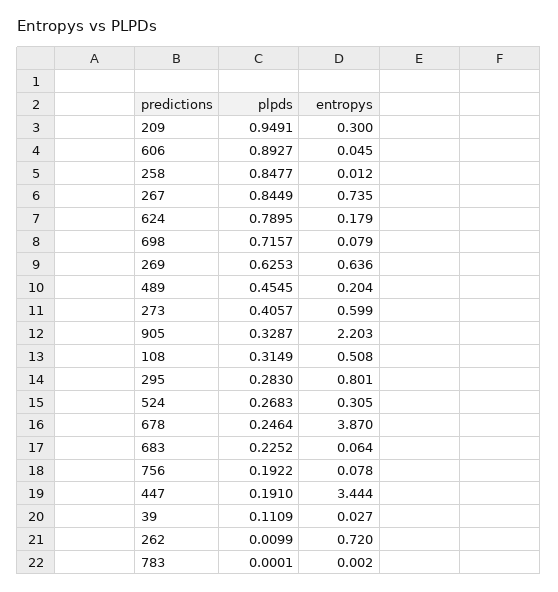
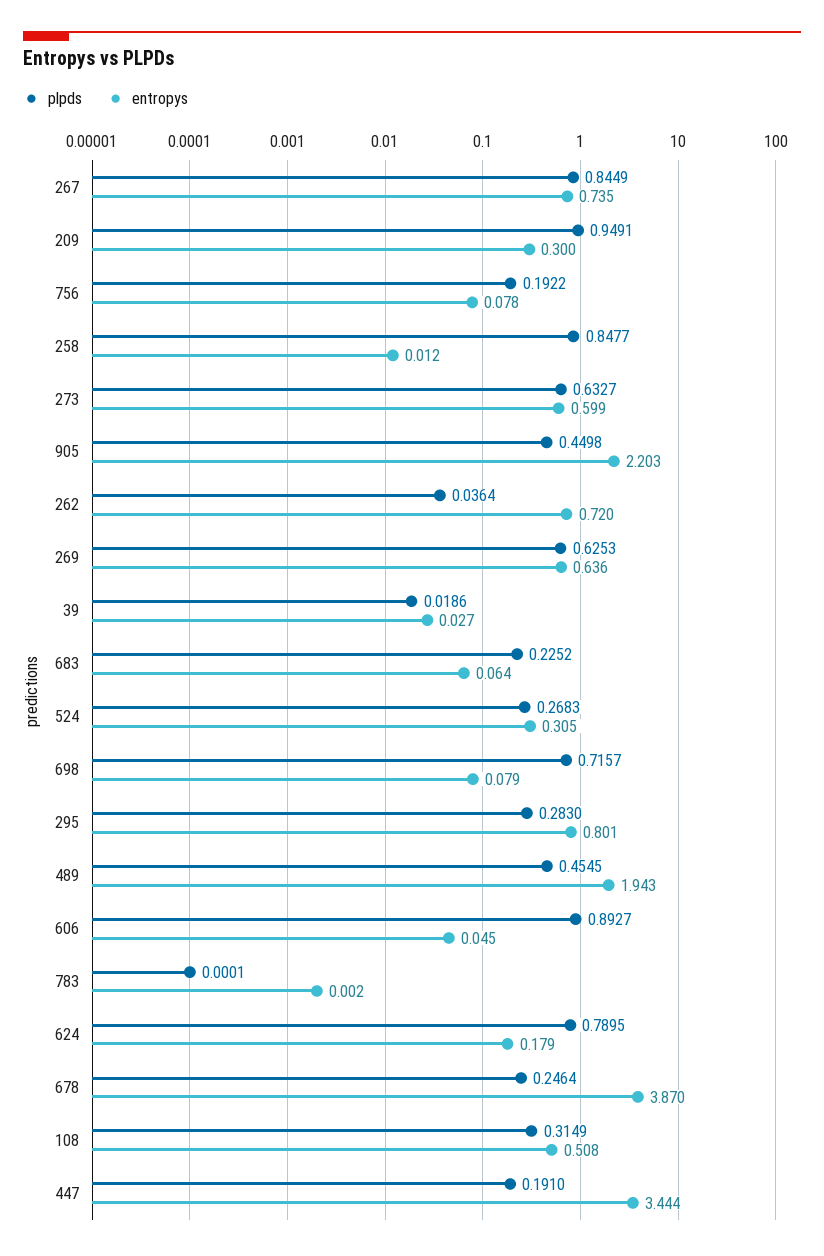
  {
    "plpds": {
      "209": 0.9491,
      "606": 0.8927,
      "258": 0.8477,
      "267": 0.8449,
      "624": 0.7895,
      "698": 0.7157,
      "269": 0.6253,
      "489": 0.4545,
-     "273": 0.4057,
+     "273": 0.6327,
-     "905": 0.3287,
+     "905": 0.4498,
      "108": 0.3149,
      "295": 0.283,
      "524": 0.2683,
      "678": 0.2464,
      "683": 0.2252,
      "756": 0.1922,
      "447": 0.191,
-     "39": 0.1109,
+     "39": 0.0186,
-     "262": 0.0099,
+     "262": 0.0364,
      "783": 0.0001
    },
    "entropys": {
      "209": 0.3,
      "606": 0.045,
      "258": 0.012,
      "267": 0.735,
      "624": 0.179,
      "698": 0.079,
      "269": 0.636,
-     "489": 0.204,
+     "489": 1.943,
      "273": 0.599,
      "905": 2.203,
      "108": 0.508,
      "295": 0.801,
      "524": 0.305,
      "678": 3.87,
      "683": 0.064,
      "756": 0.078,
      "447": 3.444,
      "39": 0.027,
      "262": 0.72,
      "783": 0.002
    }
  }

